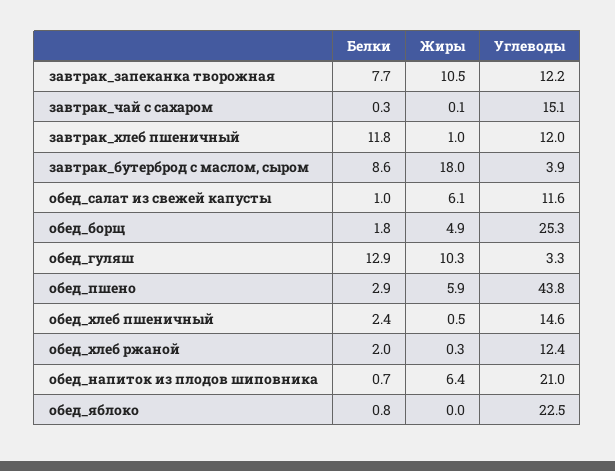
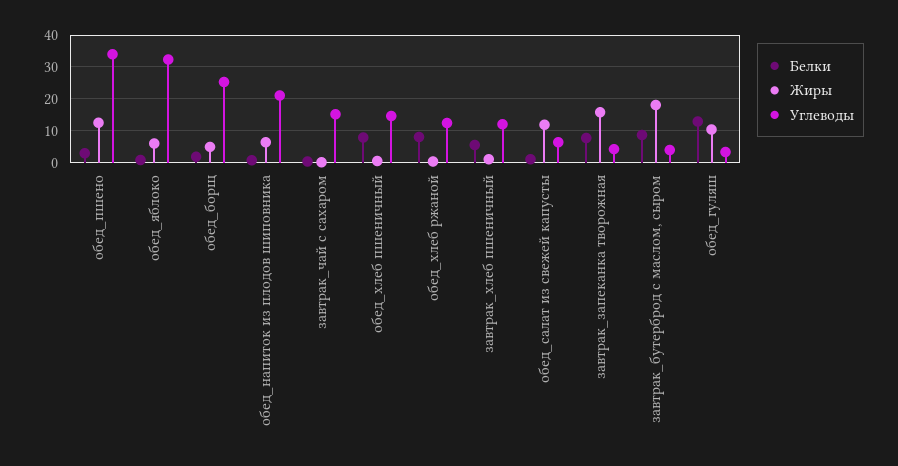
  {
    "Белки": {
      "завтрак_запеканка творожная": 7.7,
      "завтрак_чай с сахаром": 0.3,
-     "завтрак_хлеб пшеничный": 11.8,
+     "завтрак_хлеб пшеничный": 6,
      "завтрак_бутерброд с маслом, сыром": 8.6,
      "обед_салат из свежей капусты": 1,
      "обед_борщ": 1.8,
      "обед_гуляш": 12.9,
      "обед_пшено": 2.9,
-     "обед_хлеб пшеничный": 2.4,
+     "обед_хлеб пшеничный": 8,
-     "обед_хлеб ржаной": 2,
+     "обед_хлеб ржаной": 8,
      "обед_напиток из плодов шиповника": 0.7,
      "обед_яблоко": 0.8
    },
    "Жиры": {
-     "завтрак_запеканка творожная": 10.5,
+     "завтрак_запеканка творожная": 16,
      "завтрак_чай с сахаром": 0.1,
      "завтрак_хлеб пшеничный": 1,
      "завтрак_бутерброд с маслом, сыром": 18,
-     "обед_салат из свежей капусты": 6.1,
+     "обед_салат из свежей капусты": 12,
      "обед_борщ": 4.9,
      "обед_гуляш": 10.3,
-     "обед_пшено": 5.9,
+     "обед_пшено": 12,
      "обед_хлеб пшеничный": 0.5,
      "обед_хлеб ржаной": 0.3,
      "обед_напиток из плодов шиповника": 6.4,
-     "обед_яблоко": 0
+     "обед_яблоко": 6
    },
    "Углеводы": {
-     "завтрак_запеканка творожная": 12.2,
+     "завтрак_запеканка творожная": 4,
      "завтрак_чай с сахаром": 15.1,
      "завтрак_хлеб пшеничный": 12,
      "завтрак_бутерброд с маслом, сыром": 3.9,
-     "обед_салат из свежей капусты": 11.6,
+     "обед_салат из свежей капусты": 6,
      "обед_борщ": 25.3,
      "обед_гуляш": 3.3,
-     "обед_пшено": 43.8,
+     "обед_пшено": 34,
      "обед_хлеб пшеничный": 14.6,
      "обед_хлеб ржаной": 12.4,
      "обед_напиток из плодов шиповника": 21,
-     "обед_яблоко": 22.5
+     "обед_яблоко": 32
    }
  }

